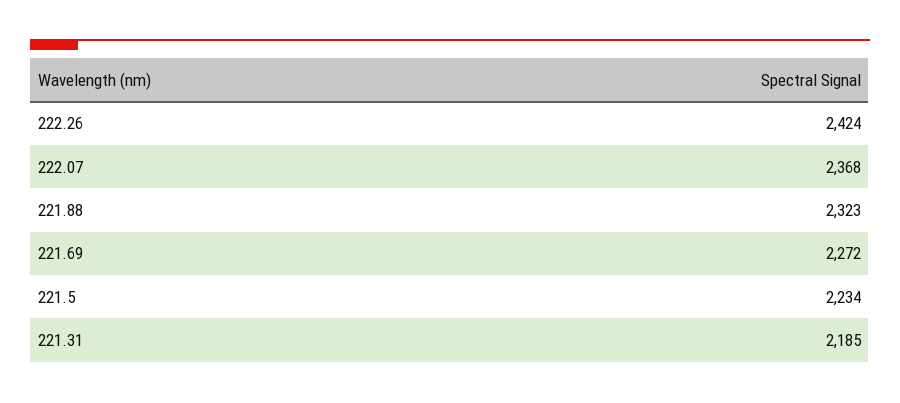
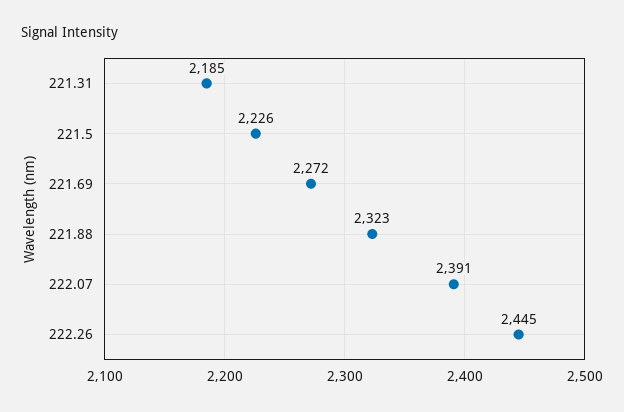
  {
-   "222.26": 2424,
+   "222.26": 2445,
-   "222.07": 2368,
+   "222.07": 2391,
    "221.88": 2323,
    "221.69": 2272,
-   "221.5": 2234,
+   "221.5": 2226,
    "221.31": 2185
  }

